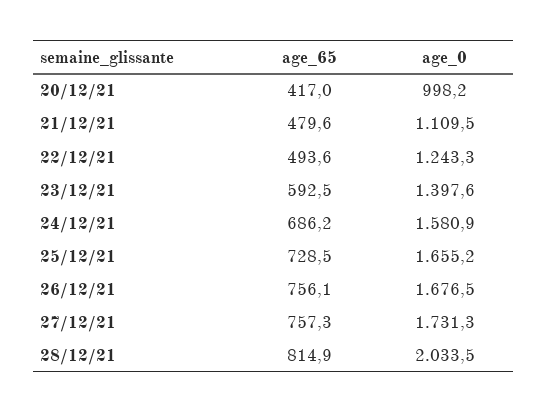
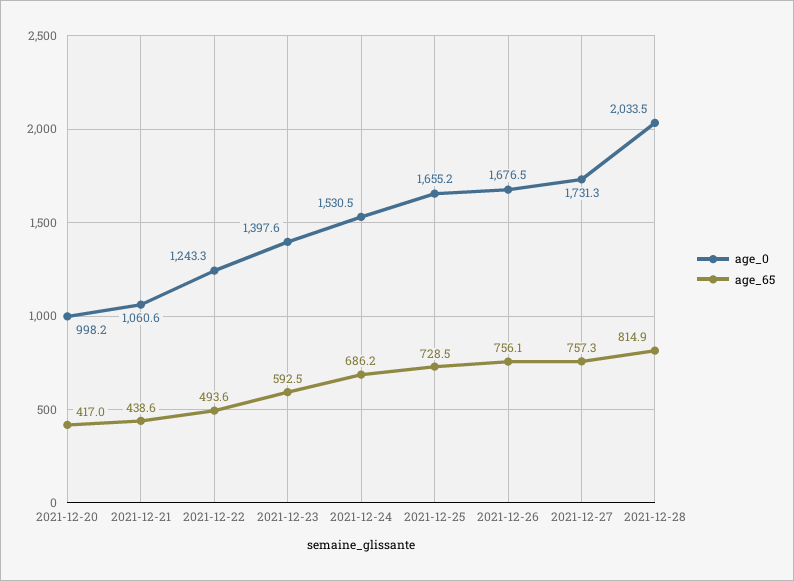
  {
    "age_65": {
      "20/12/21": 417,
-     "21/12/21": 479.6,
+     "21/12/21": 438.6,
      "22/12/21": 493.6,
      "23/12/21": 592.5,
      "24/12/21": 686.2,
      "25/12/21": 728.5,
      "26/12/21": 756.1,
      "27/12/21": 757.3,
      "28/12/21": 814.9
    },
    "age_0": {
      "20/12/21": 998.2,
-     "21/12/21": 1109.5,
+     "21/12/21": 1060.6,
      "22/12/21": 1243.3,
      "23/12/21": 1397.6,
-     "24/12/21": 1580.9,
+     "24/12/21": 1530.5,
      "25/12/21": 1655.2,
      "26/12/21": 1676.5,
      "27/12/21": 1731.3,
      "28/12/21": 2033.5
    }
  }

